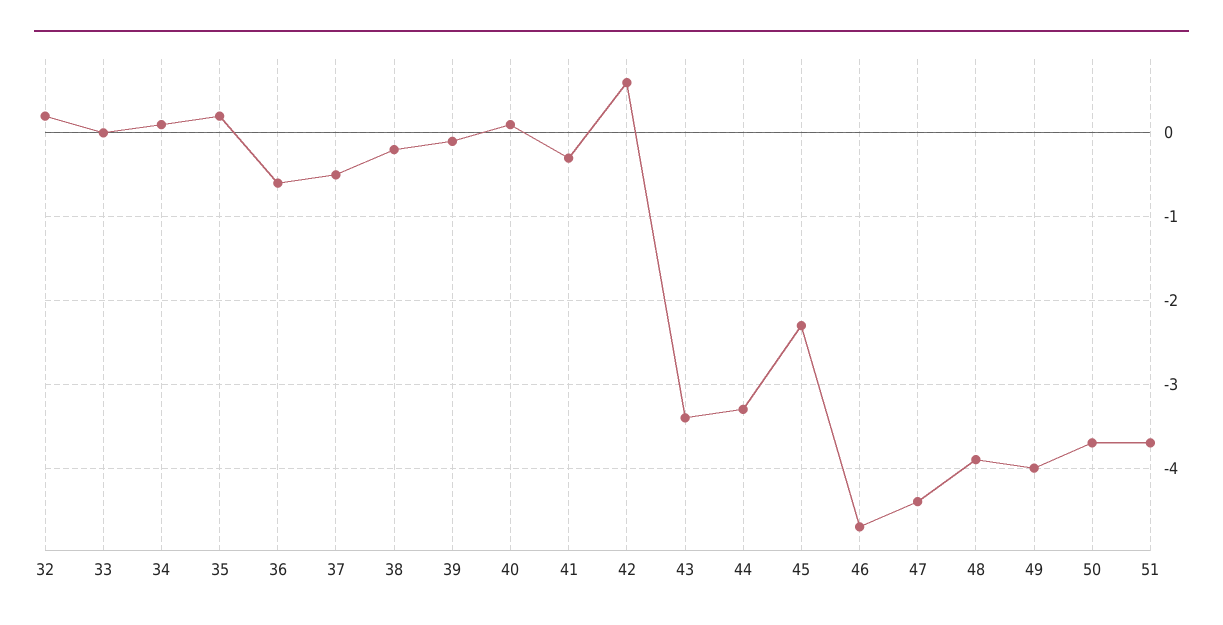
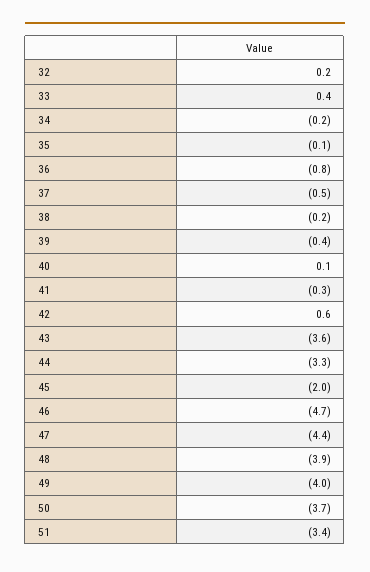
  {
    "32": 0.2,
-   "33": 0,
+   "33": 0.4,
-   "34": 0.1,
+   "34": -0.2,
-   "35": 0.2,
+   "35": -0.1,
-   "36": -0.6,
+   "36": -0.8,
    "37": -0.5,
    "38": -0.2,
-   "39": -0.1,
+   "39": -0.4,
    "40": 0.1,
    "41": -0.3,
    "42": 0.6,
-   "43": -3.4,
+   "43": -3.6,
    "44": -3.3,
-   "45": -2.3,
+   "45": -2,
    "46": -4.7,
    "47": -4.4,
    "48": -3.9,
    "49": -4,
    "50": -3.7,
-   "51": -3.7
+   "51": -3.4
  }

